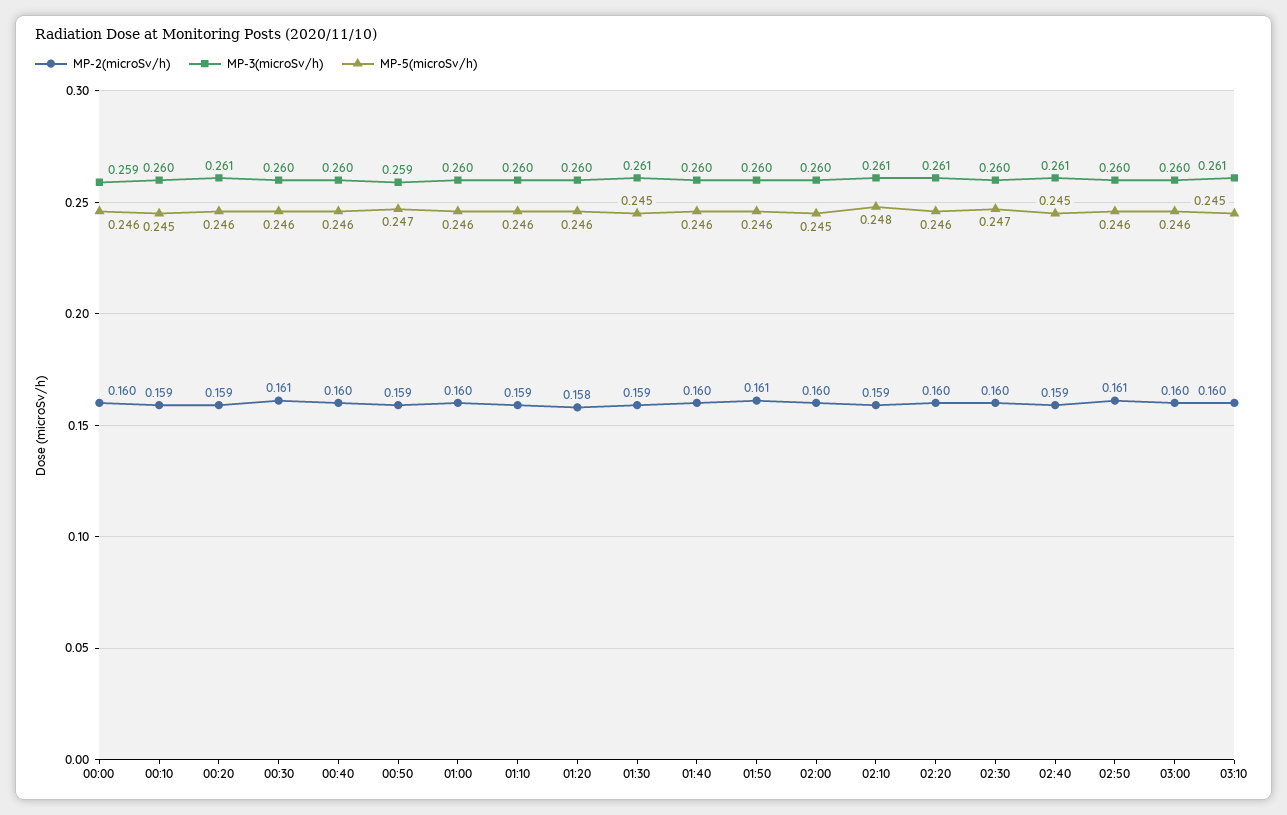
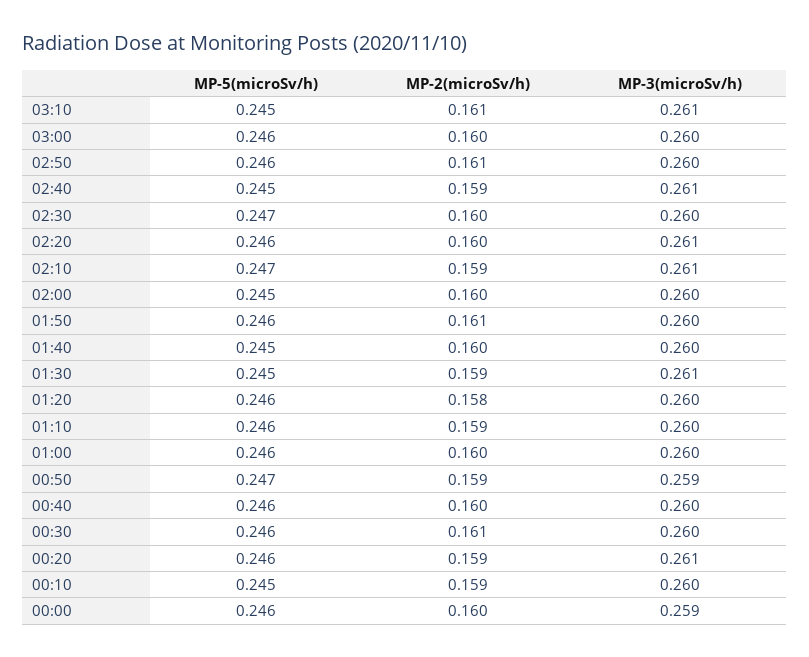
  {
    "MP-2(microSv/h)": {
      "00:00": 0.16,
      "00:10": 0.159,
      "00:20": 0.159,
      "00:30": 0.161,
      "00:40": 0.16,
      "00:50": 0.159,
      "01:00": 0.16,
      "01:10": 0.159,
      "01:20": 0.158,
      "01:30": 0.159,
      "01:40": 0.16,
      "01:50": 0.161,
      "02:00": 0.16,
      "02:10": 0.159,
      "02:20": 0.16,
      "02:30": 0.16,
      "02:40": 0.159,
      "02:50": 0.161,
      "03:00": 0.16,
-     "03:10": 0.16
+     "03:10": 0.161
    },
    "MP-3(microSv/h)": {
      "00:00": 0.259,
      "00:10": 0.26,
      "00:20": 0.261,
      "00:30": 0.26,
      "00:40": 0.26,
      "00:50": 0.259,
      "01:00": 0.26,
      "01:10": 0.26,
      "01:20": 0.26,
      "01:30": 0.261,
      "01:40": 0.26,
      "01:50": 0.26,
      "02:00": 0.26,
      "02:10": 0.261,
      "02:20": 0.261,
      "02:30": 0.26,
      "02:40": 0.261,
      "02:50": 0.26,
      "03:00": 0.26,
      "03:10": 0.261
    },
    "MP-5(microSv/h)": {
      "00:00": 0.246,
      "00:10": 0.245,
      "00:20": 0.246,
      "00:30": 0.246,
      "00:40": 0.246,
      "00:50": 0.247,
      "01:00": 0.246,
      "01:10": 0.246,
      "01:20": 0.246,
      "01:30": 0.245,
-     "01:40": 0.246,
+     "01:40": 0.245,
      "01:50": 0.246,
      "02:00": 0.245,
-     "02:10": 0.248,
+     "02:10": 0.247,
      "02:20": 0.246,
      "02:30": 0.247,
      "02:40": 0.245,
      "02:50": 0.246,
      "03:00": 0.246,
      "03:10": 0.245
    }
  }

